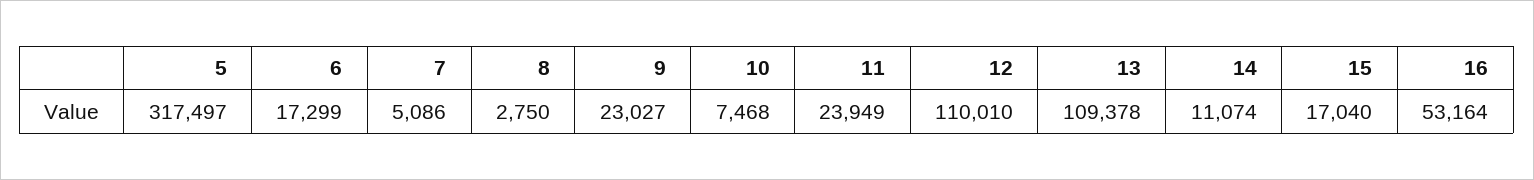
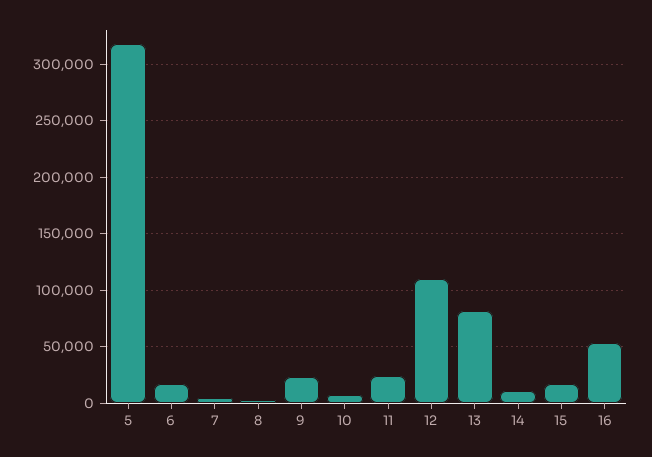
  {
    "5": 317497,
    "6": 17299,
    "7": 5086,
    "8": 2750,
    "9": 23027,
    "10": 7468,
    "11": 23949,
    "12": 110010,
-   "13": 109378,
+   "13": 80000,
    "14": 11074,
    "15": 17040,
    "16": 53164
  }

